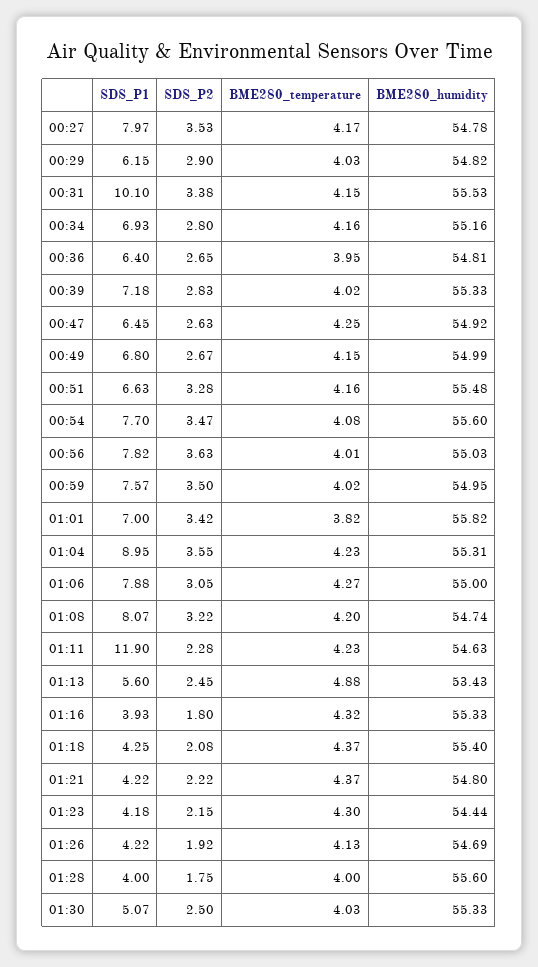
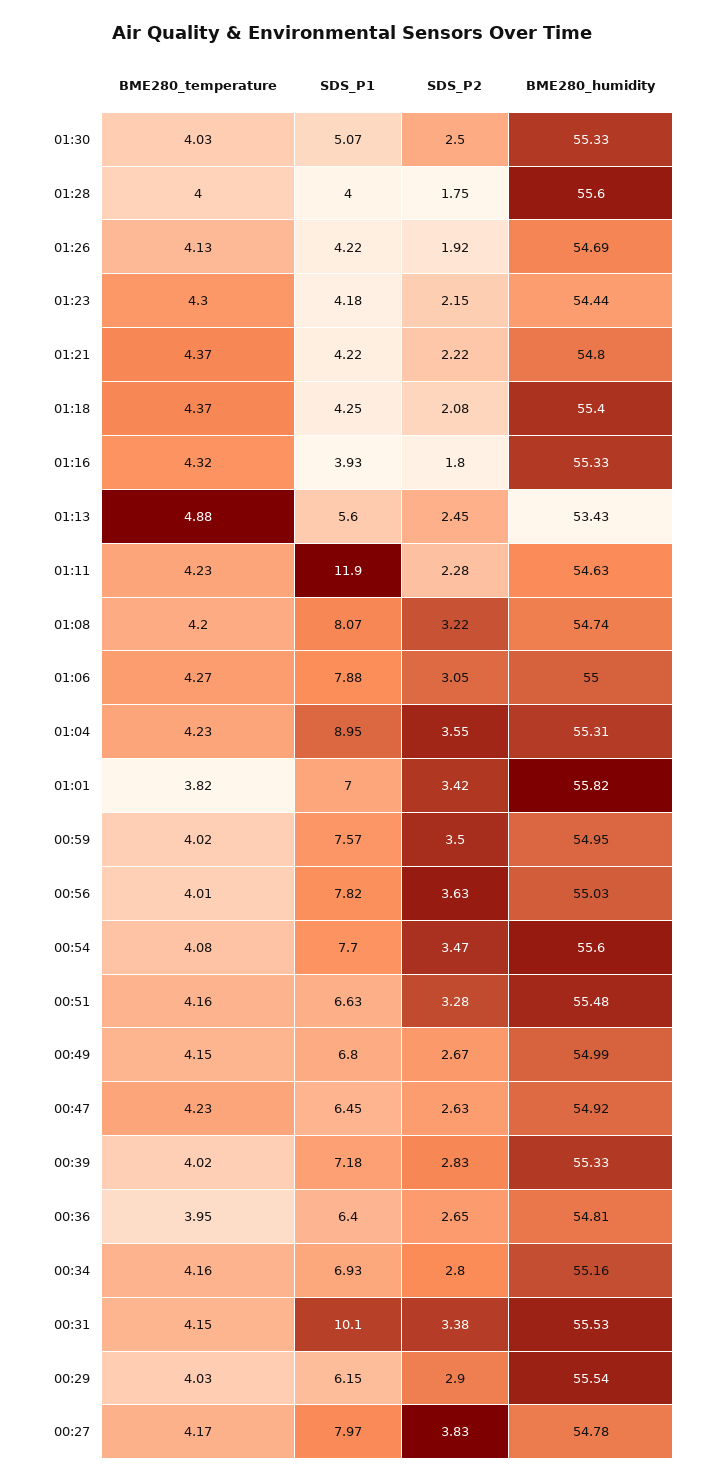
  {
    "SDS_P1": {
      "00:27": 7.97,
      "00:29": 6.15,
      "00:31": 10.1,
      "00:34": 6.93,
      "00:36": 6.4,
      "00:39": 7.18,
      "00:47": 6.45,
      "00:49": 6.8,
      "00:51": 6.63,
      "00:54": 7.7,
      "00:56": 7.82,
      "00:59": 7.57,
      "01:01": 7,
      "01:04": 8.95,
      "01:06": 7.88,
      "01:08": 8.07,
      "01:11": 11.9,
      "01:13": 5.6,
      "01:16": 3.93,
      "01:18": 4.25,
      "01:21": 4.22,
      "01:23": 4.18,
      "01:26": 4.22,
      "01:28": 4,
      "01:30": 5.07
    },
    "SDS_P2": {
-     "00:27": 3.53,
+     "00:27": 3.83,
      "00:29": 2.9,
      "00:31": 3.38,
      "00:34": 2.8,
      "00:36": 2.65,
      "00:39": 2.83,
      "00:47": 2.63,
      "00:49": 2.67,
      "00:51": 3.28,
      "00:54": 3.47,
      "00:56": 3.63,
      "00:59": 3.5,
      "01:01": 3.42,
      "01:04": 3.55,
      "01:06": 3.05,
      "01:08": 3.22,
      "01:11": 2.28,
      "01:13": 2.45,
      "01:16": 1.8,
      "01:18": 2.08,
      "01:21": 2.22,
      "01:23": 2.15,
      "01:26": 1.92,
      "01:28": 1.75,
      "01:30": 2.5
    },
    "BME280_temperature": {
      "00:27": 4.17,
      "00:29": 4.03,
      "00:31": 4.15,
      "00:34": 4.16,
      "00:36": 3.95,
      "00:39": 4.02,
-     "00:47": 4.25,
+     "00:47": 4.23,
      "00:49": 4.15,
      "00:51": 4.16,
      "00:54": 4.08,
      "00:56": 4.01,
      "00:59": 4.02,
      "01:01": 3.82,
      "01:04": 4.23,
      "01:06": 4.27,
      "01:08": 4.2,
      "01:11": 4.23,
      "01:13": 4.88,
      "01:16": 4.32,
      "01:18": 4.37,
      "01:21": 4.37,
      "01:23": 4.3,
      "01:26": 4.13,
      "01:28": 4,
      "01:30": 4.03
    },
    "BME280_humidity": {
      "00:27": 54.78,
-     "00:29": 54.82,
+     "00:29": 55.54,
      "00:31": 55.53,
      "00:34": 55.16,
      "00:36": 54.81,
      "00:39": 55.33,
      "00:47": 54.92,
      "00:49": 54.99,
      "00:51": 55.48,
      "00:54": 55.6,
      "00:56": 55.03,
      "00:59": 54.95,
      "01:01": 55.82,
      "01:04": 55.31,
      "01:06": 55,
      "01:08": 54.74,
      "01:11": 54.63,
      "01:13": 53.43,
      "01:16": 55.33,
      "01:18": 55.4,
      "01:21": 54.8,
      "01:23": 54.44,
      "01:26": 54.69,
      "01:28": 55.6,
      "01:30": 55.33
    }
  }

